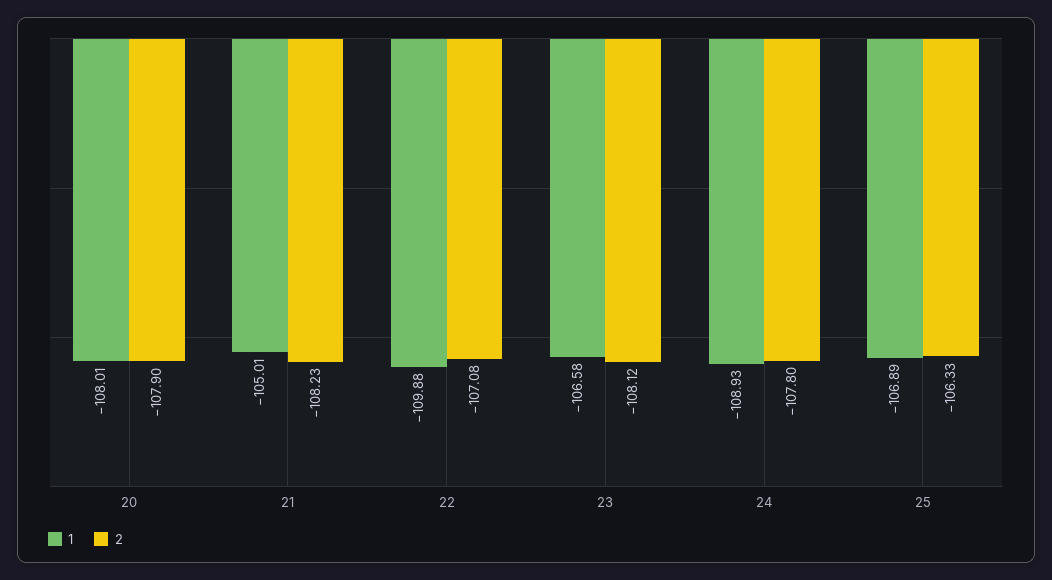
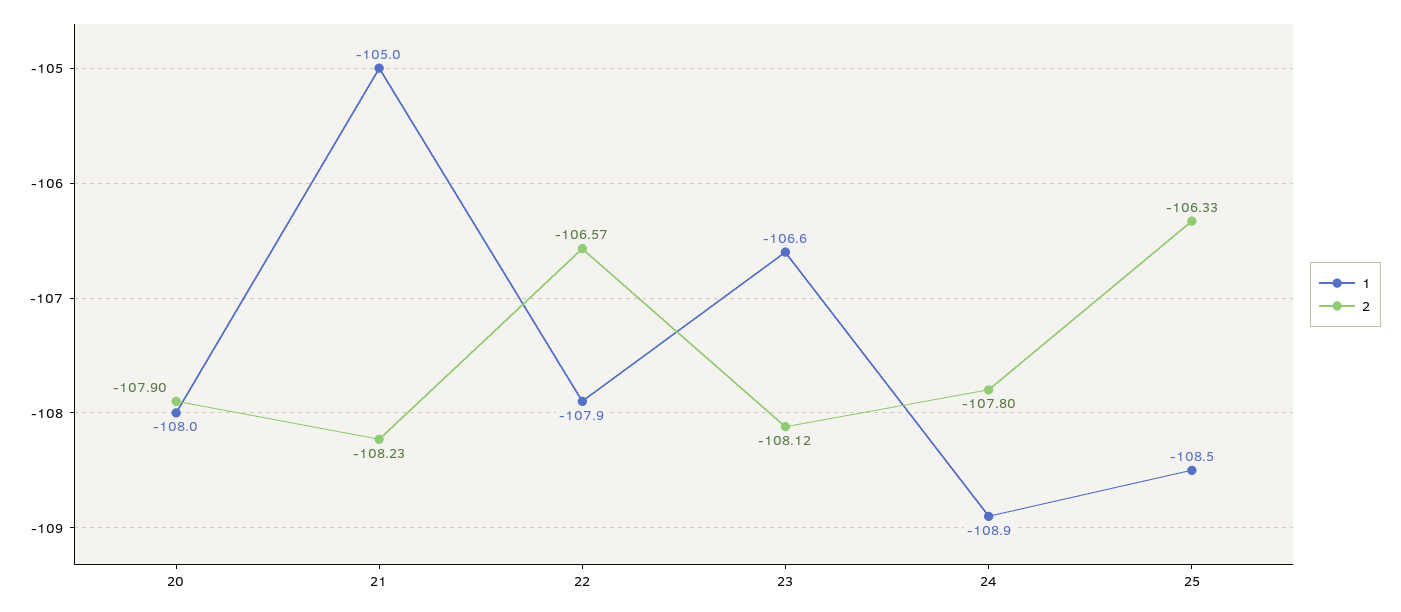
  {
    "1": {
      "20": -108.01,
      "21": -105.01,
-     "22": -109.88,
+     "22": -107.9,
      "23": -106.58,
      "24": -108.93,
-     "25": -106.89
+     "25": -108.5
    },
    "2": {
      "20": -107.9,
      "21": -108.23,
-     "22": -107.08,
+     "22": -106.57,
      "23": -108.12,
      "24": -107.8,
      "25": -106.33
    }
  }

